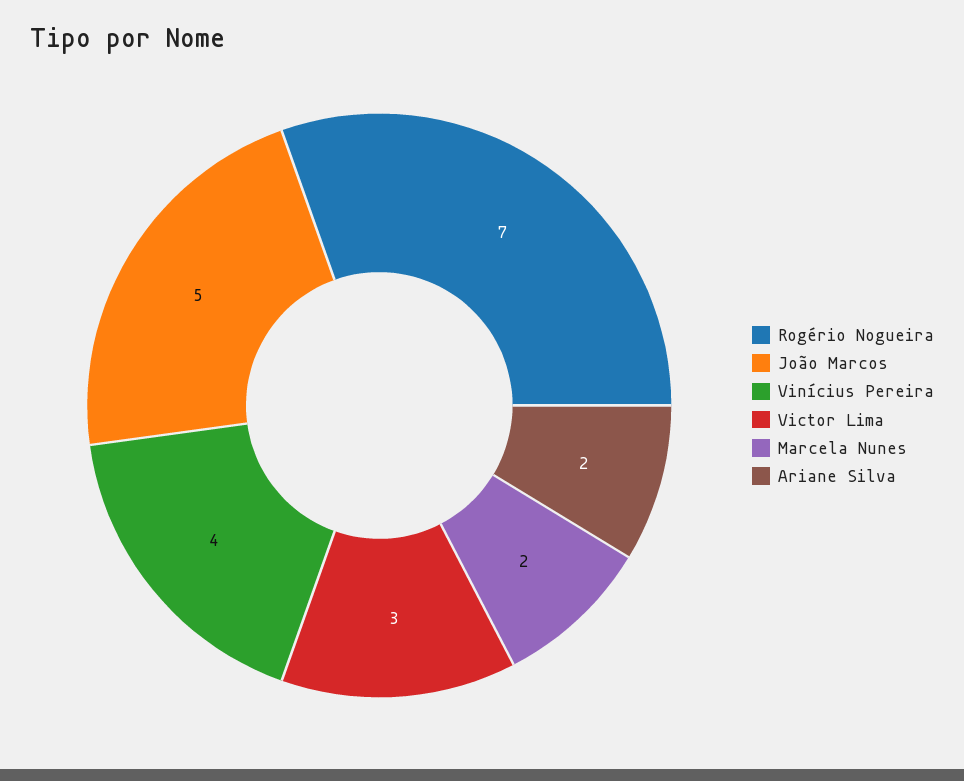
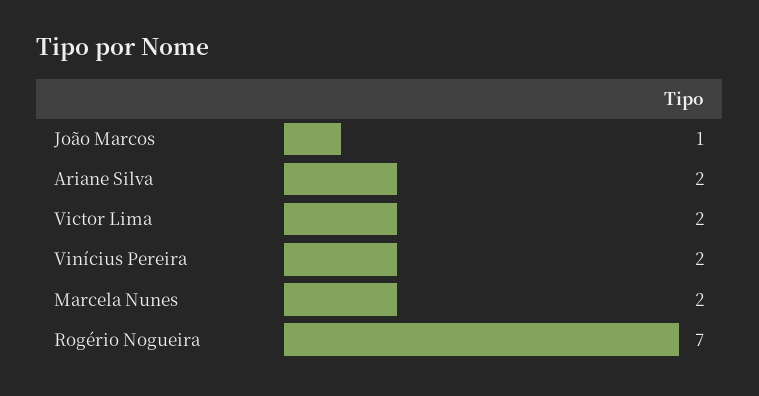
  {
    "Rogério Nogueira": 7,
-   "João Marcos": 5,
+   "João Marcos": 1,
-   "Vinícius Pereira": 4,
+   "Vinícius Pereira": 2,
-   "Victor Lima": 3,
+   "Victor Lima": 2,
    "Marcela Nunes": 2,
    "Ariane Silva": 2
  }

